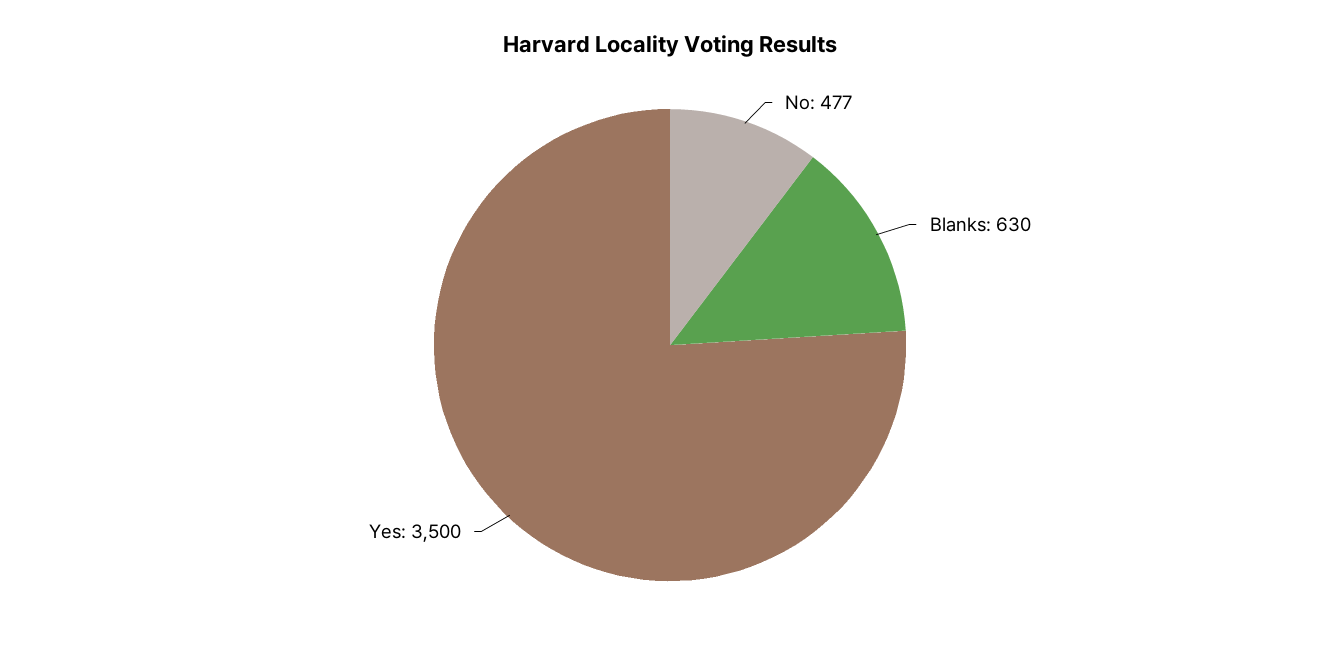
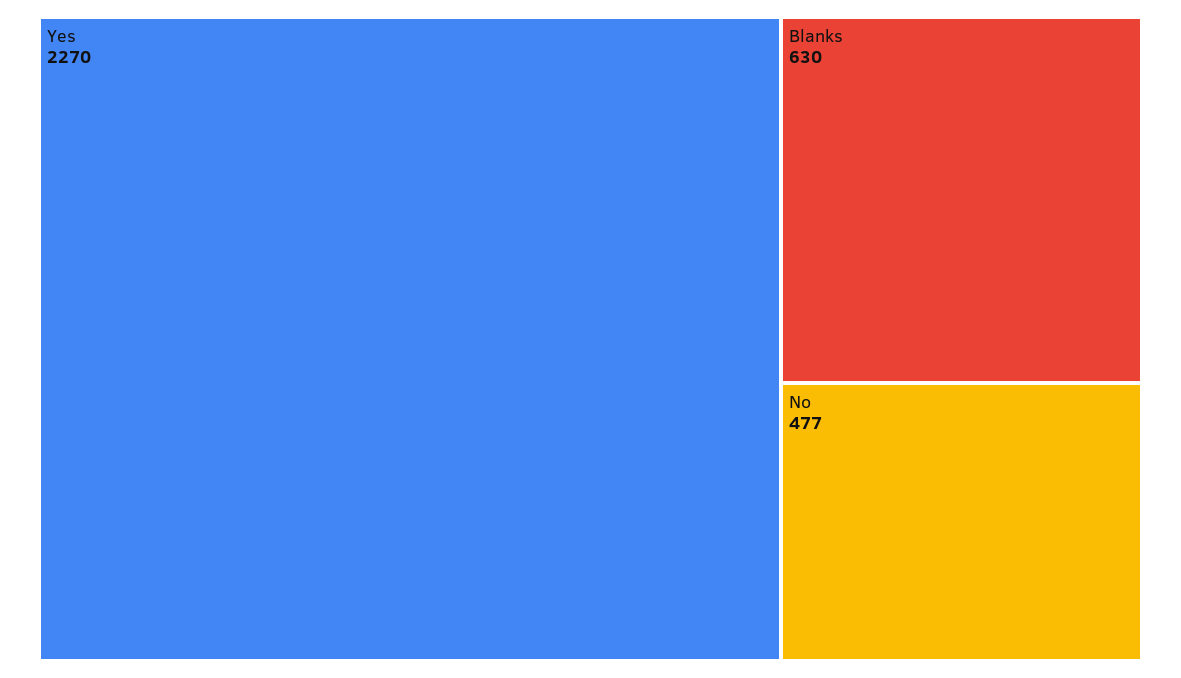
  {
    "No": 477,
    "Blanks": 630,
-   "Yes": 3500
+   "Yes": 2270
  }

